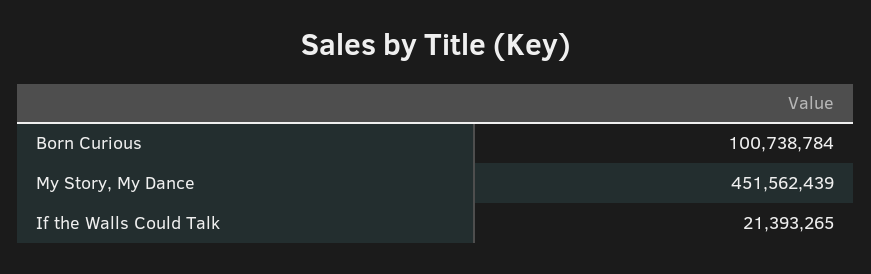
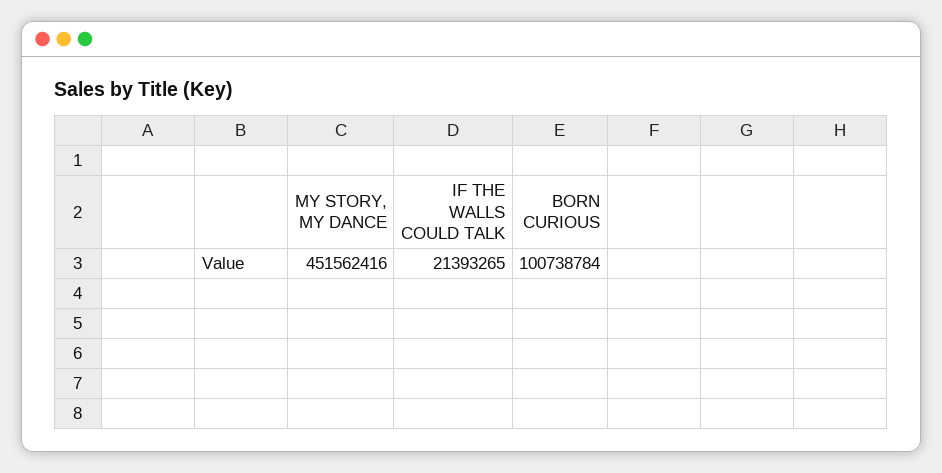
  {
    "Born Curious": 100738784,
-   "My Story, My Dance": 451562439,
+   "My Story, My Dance": 451562416,
    "If the Walls Could Talk": 21393265
  }

